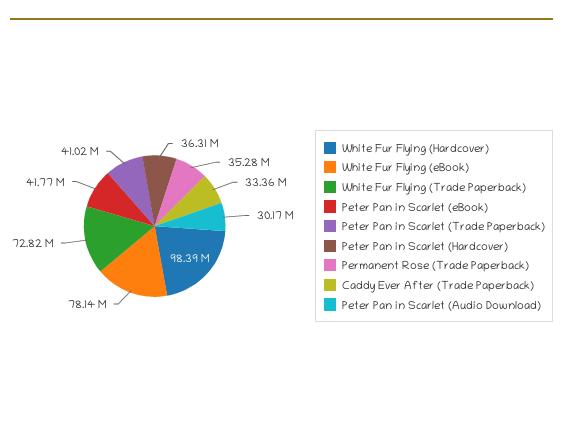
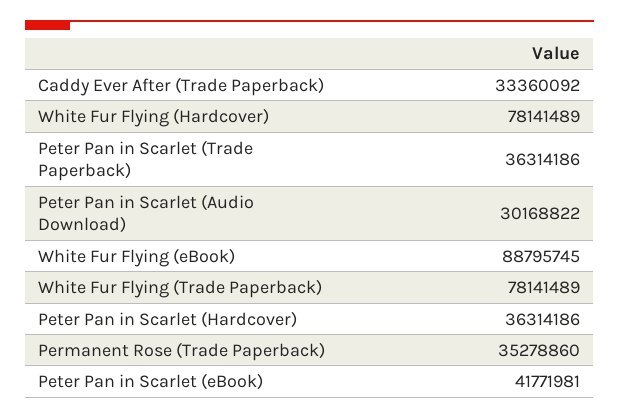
  {
-   "White Fur Flying (Hardcover)": 98390000,
+   "White Fur Flying (Hardcover)": 78141489,
-   "White Fur Flying (eBook)": 78140000,
+   "White Fur Flying (eBook)": 88795745,
-   "White Fur Flying (Trade Paperback)": 72820000,
+   "White Fur Flying (Trade Paperback)": 78141489,
    "Peter Pan in Scarlet (eBook)": 41771981,
-   "Peter Pan in Scarlet (Trade Paperback)": 41020000,
+   "Peter Pan in Scarlet (Trade Paperback)": 36314186,
    "Peter Pan in Scarlet (Hardcover)": 36314186,
    "Permanent Rose (Trade Paperback)": 35278860,
    "Caddy Ever After (Trade Paperback)": 33360092,
    "Peter Pan in Scarlet (Audio Download)": 30168822
  }

